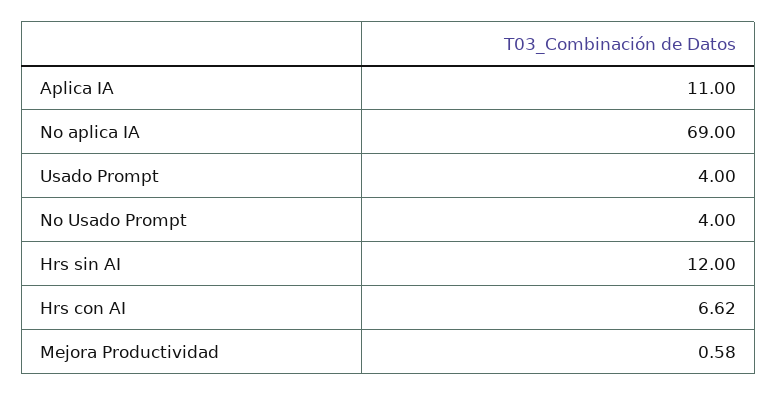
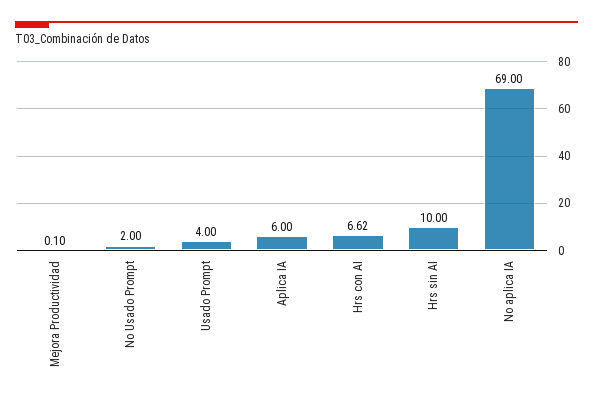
  {
-   "Aplica IA": 11,
+   "Aplica IA": 6,
    "No aplica IA": 69,
    "Usado Prompt": 4,
-   "No Usado Prompt": 4,
+   "No Usado Prompt": 2,
-   "Hrs sin AI": 12,
+   "Hrs sin AI": 10,
    "Hrs con AI": 6.62,
-   "Mejora Productividad": 0.58
+   "Mejora Productividad": 0.1
  }

